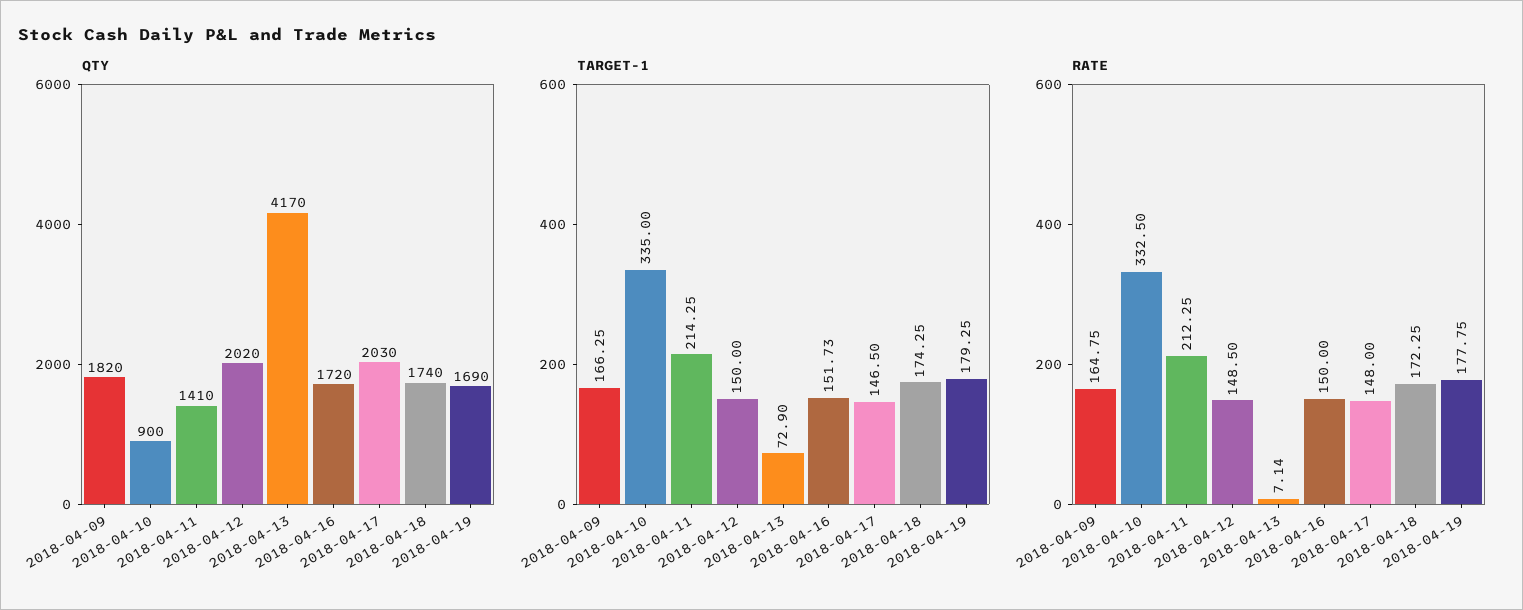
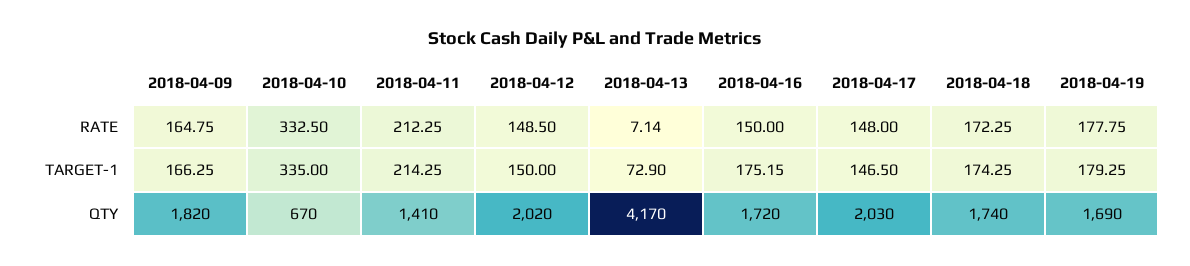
  {
    "QTY": {
      "2018-04-09": 1820,
-     "2018-04-10": 900,
+     "2018-04-10": 670,
      "2018-04-11": 1410,
      "2018-04-12": 2020,
      "2018-04-13": 4170,
      "2018-04-16": 1720,
      "2018-04-17": 2030,
      "2018-04-18": 1740,
      "2018-04-19": 1690
    },
    "TARGET-1": {
      "2018-04-09": 166.25,
      "2018-04-10": 335,
      "2018-04-11": 214.25,
      "2018-04-12": 150,
      "2018-04-13": 72.9,
-     "2018-04-16": 151.73,
+     "2018-04-16": 175.15,
      "2018-04-17": 146.5,
      "2018-04-18": 174.25,
      "2018-04-19": 179.25
    },
    "RATE": {
      "2018-04-09": 164.75,
      "2018-04-10": 332.5,
      "2018-04-11": 212.25,
      "2018-04-12": 148.5,
      "2018-04-13": 7.14,
      "2018-04-16": 150,
      "2018-04-17": 148,
      "2018-04-18": 172.25,
      "2018-04-19": 177.75
    }
  }

